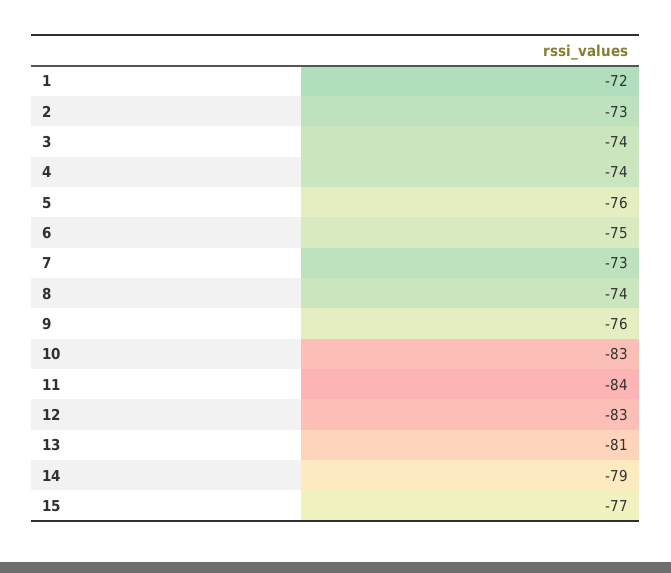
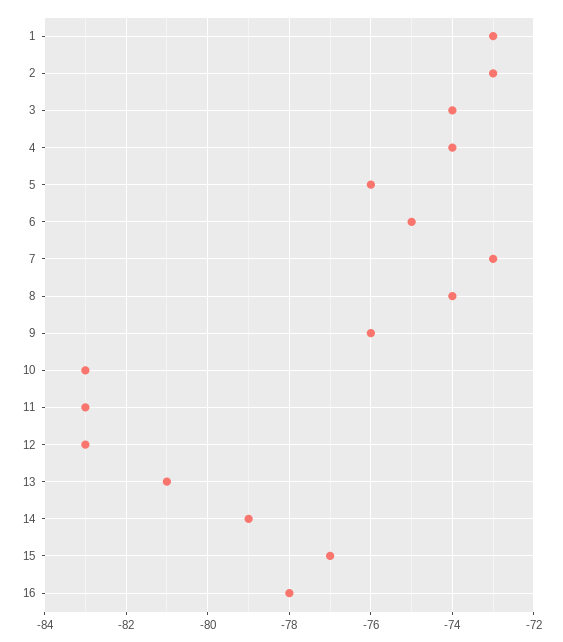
  {
-   "1": -72,
+   "1": -73,
    "2": -73,
    "3": -74,
    "4": -74,
    "5": -76,
    "6": -75,
    "7": -73,
    "8": -74,
    "9": -76,
    "10": -83,
-   "11": -84,
+   "11": -83,
    "12": -83,
    "13": -81,
    "14": -79,
-   "15": -77
+   "15": -77,
+   "16": -78
  }

